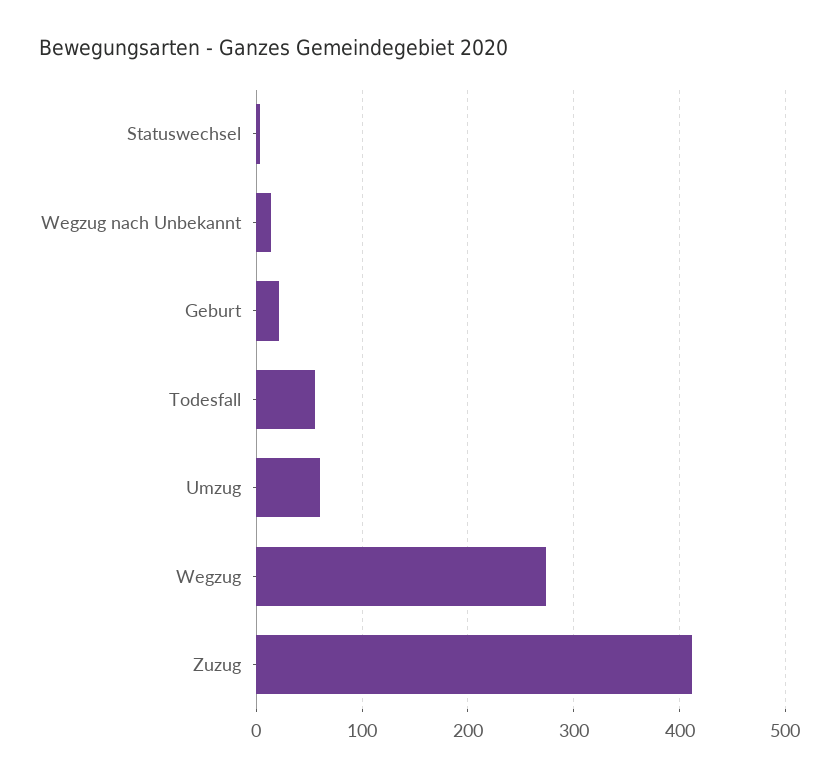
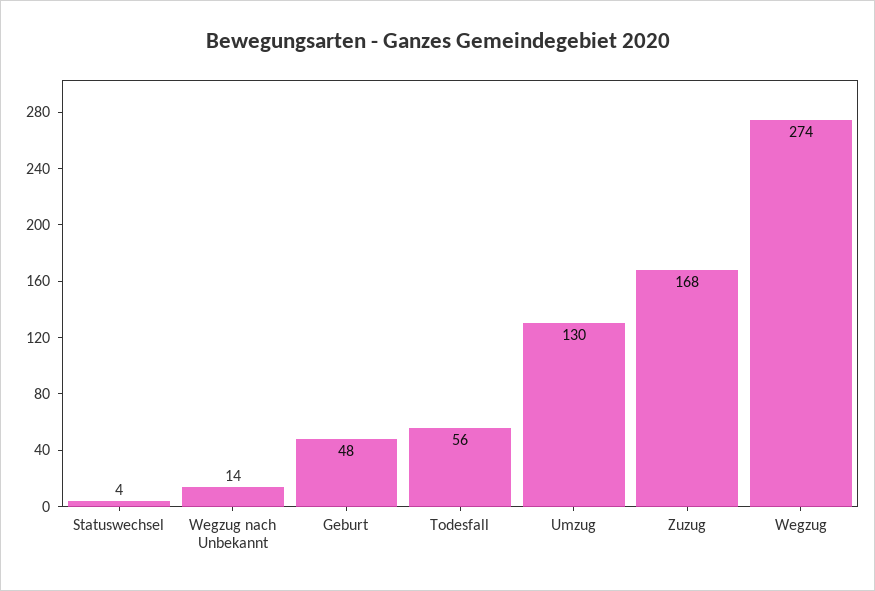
  {
    "Statuswechsel": 4,
    "Wegzug nach Unbekannt": 14,
-   "Geburt": 20,
+   "Geburt": 48,
    "Todesfall": 56,
-   "Umzug": 60,
+   "Umzug": 130,
    "Wegzug": 274,
-   "Zuzug": 410
+   "Zuzug": 168
  }

